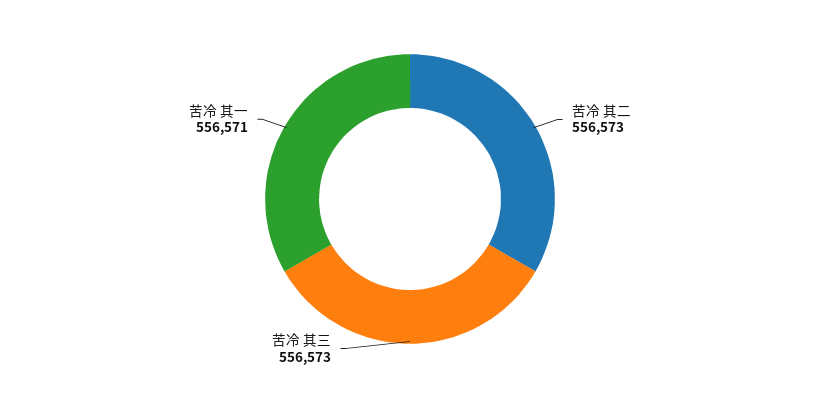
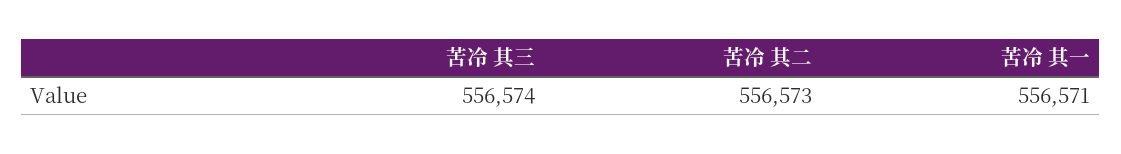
  {
    "苦冷 其二": 556573,
-   "苦冷 其三": 556573,
+   "苦冷 其三": 556574,
    "苦冷 其一": 556571
  }

